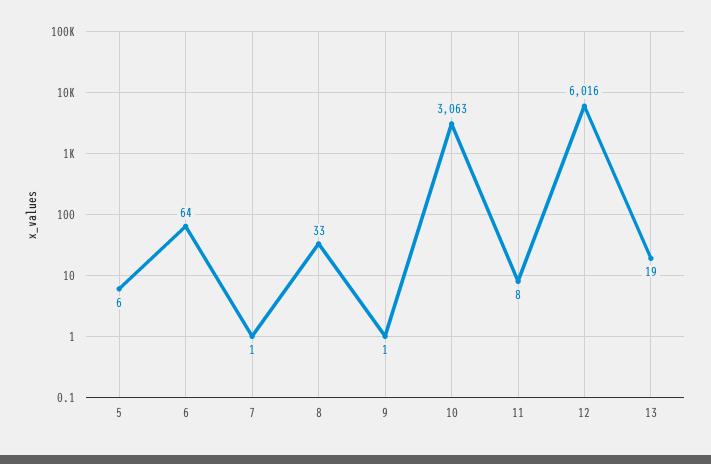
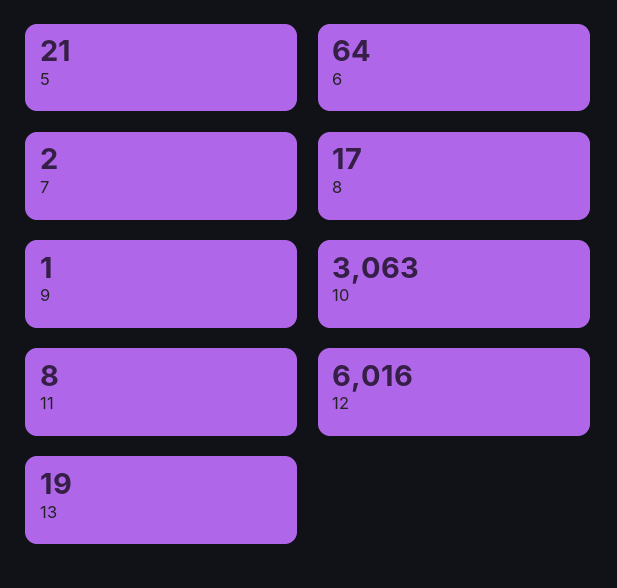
  {
-   "5": 6,
+   "5": 21,
    "6": 64,
-   "7": 1,
+   "7": 2,
-   "8": 33,
+   "8": 17,
    "9": 1,
    "10": 3063,
    "11": 8,
    "12": 6016,
    "13": 19
  }

